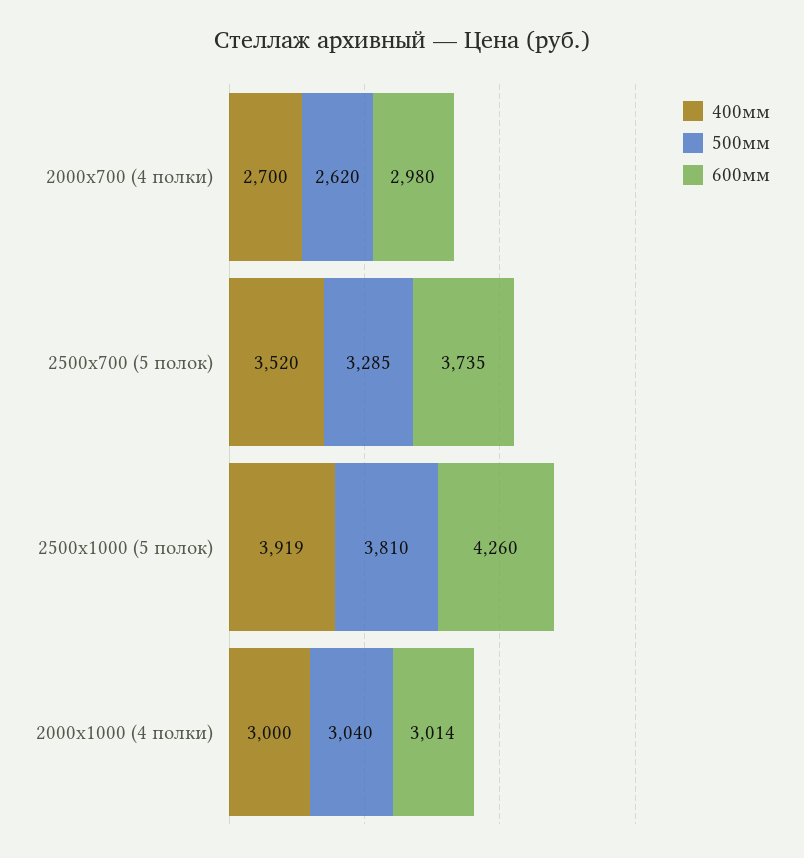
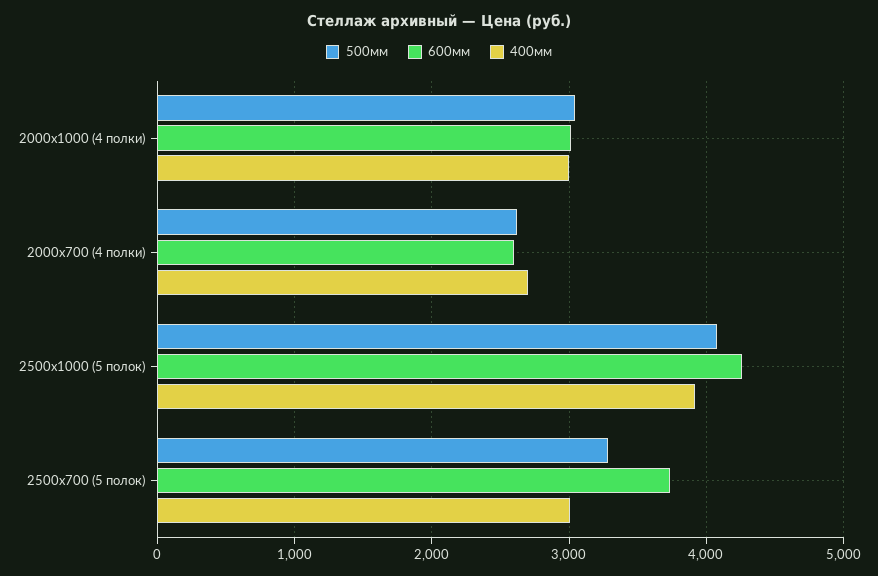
  {
    "400мм": {
      "2000х700 (4 полки)": 2700,
-     "2500х700 (5 полок)": 3520,
+     "2500х700 (5 полок)": 3000,
      "2500х1000 (5 полок)": 3919,
      "2000х1000 (4 полки)": 3000
    },
    "500мм": {
      "2000х700 (4 полки)": 2620,
      "2500х700 (5 полок)": 3285,
-     "2500х1000 (5 полок)": 3810,
+     "2500х1000 (5 полок)": 4100,
      "2000х1000 (4 полки)": 3040
    },
    "600мм": {
-     "2000х700 (4 полки)": 2980,
+     "2000х700 (4 полки)": 2600,
      "2500х700 (5 полок)": 3735,
      "2500х1000 (5 полок)": 4260,
      "2000х1000 (4 полки)": 3014
    }
  }

